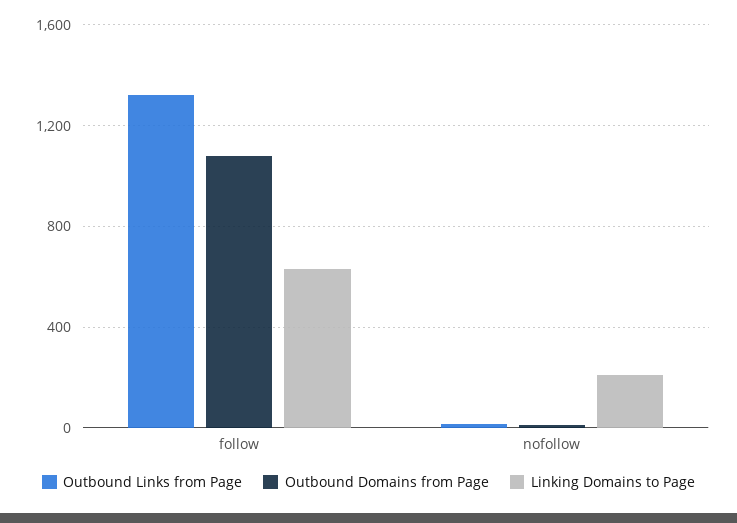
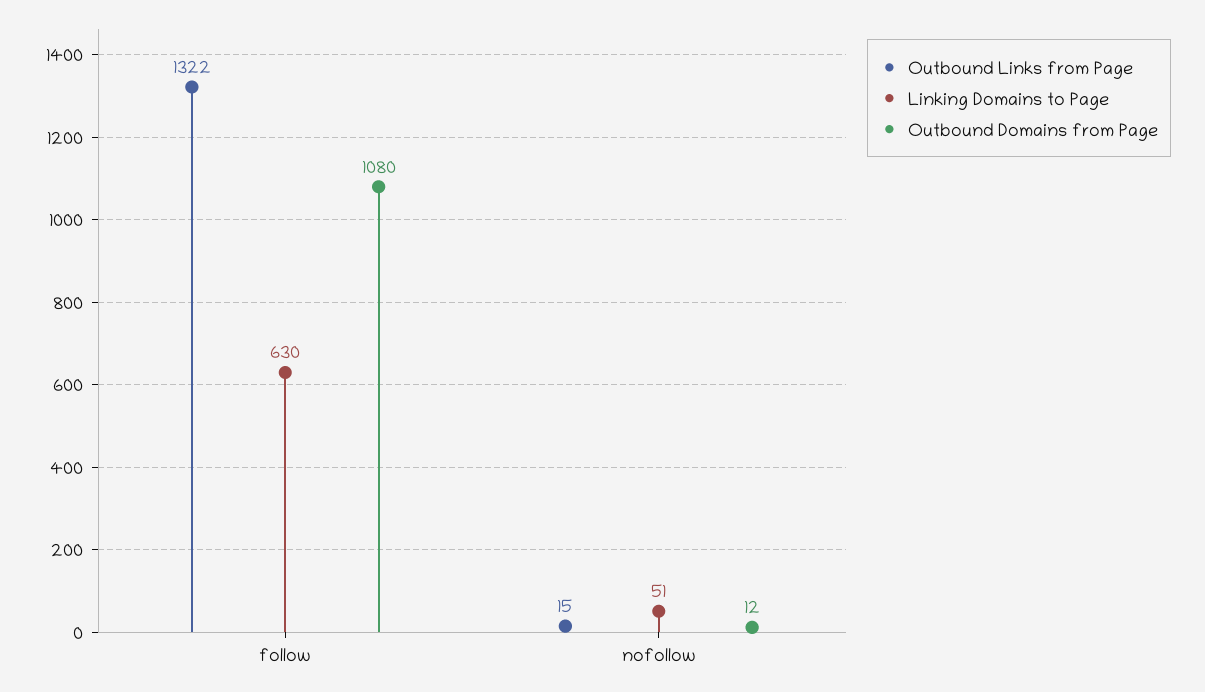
  {
    "Outbound Links from Page": {
      "follow": 1322,
      "nofollow": 15
    },
    "Outbound Domains from Page": {
      "follow": 1080,
      "nofollow": 12
    },
    "Linking Domains to Page": {
      "follow": 630,
-     "nofollow": 200
+     "nofollow": 51
    }
  }

